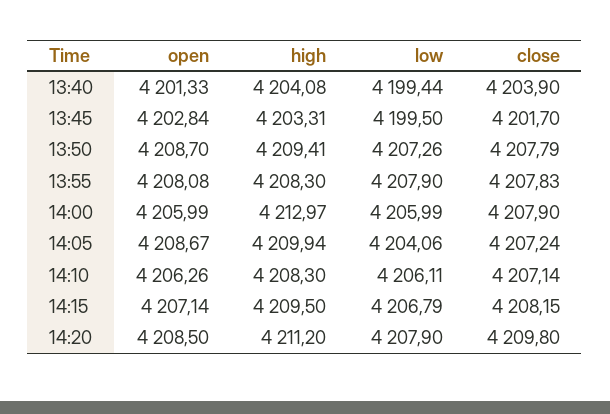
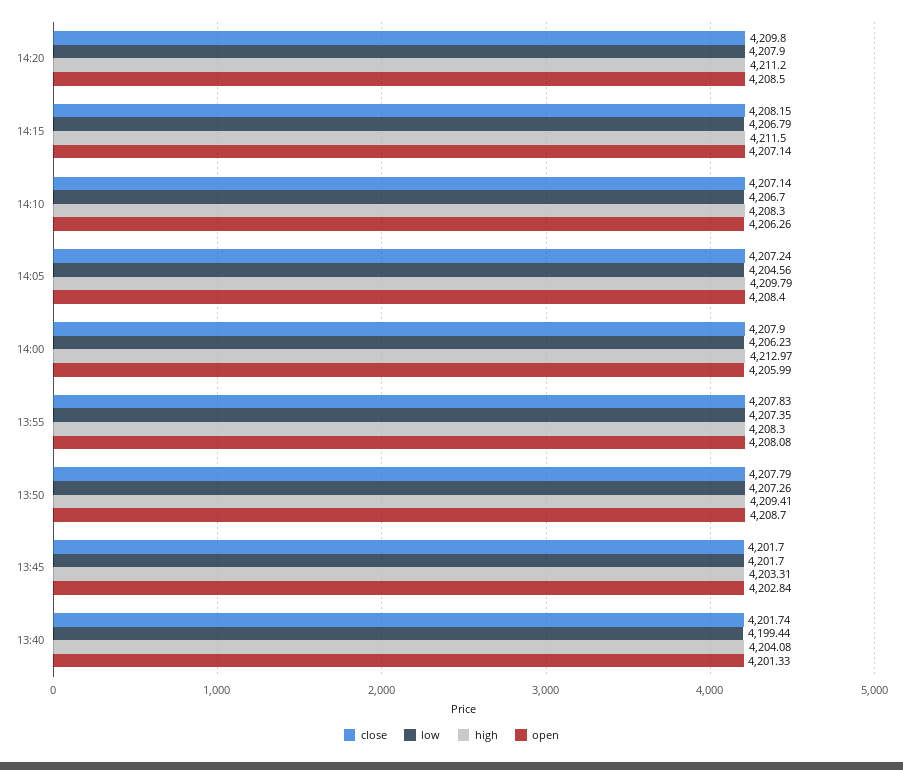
  {
    "open": {
      "13:40": 4201.33,
      "13:45": 4202.84,
      "13:50": 4208.7,
      "13:55": 4208.08,
      "14:00": 4205.99,
-     "14:05": 4208.67,
+     "14:05": 4208.4,
      "14:10": 4206.26,
      "14:15": 4207.14,
      "14:20": 4208.5
    },
    "high": {
      "13:40": 4204.08,
      "13:45": 4203.31,
      "13:50": 4209.41,
      "13:55": 4208.3,
      "14:00": 4212.97,
-     "14:05": 4209.94,
+     "14:05": 4209.79,
      "14:10": 4208.3,
-     "14:15": 4209.5,
+     "14:15": 4211.5,
      "14:20": 4211.2
    },
    "low": {
      "13:40": 4199.44,
-     "13:45": 4199.5,
+     "13:45": 4201.7,
      "13:50": 4207.26,
-     "13:55": 4207.9,
+     "13:55": 4207.35,
-     "14:00": 4205.99,
+     "14:00": 4206.23,
-     "14:05": 4204.06,
+     "14:05": 4204.56,
-     "14:10": 4206.11,
+     "14:10": 4206.7,
      "14:15": 4206.79,
      "14:20": 4207.9
    },
    "close": {
-     "13:40": 4203.9,
+     "13:40": 4201.74,
      "13:45": 4201.7,
      "13:50": 4207.79,
      "13:55": 4207.83,
      "14:00": 4207.9,
      "14:05": 4207.24,
      "14:10": 4207.14,
      "14:15": 4208.15,
      "14:20": 4209.8
    }
  }

